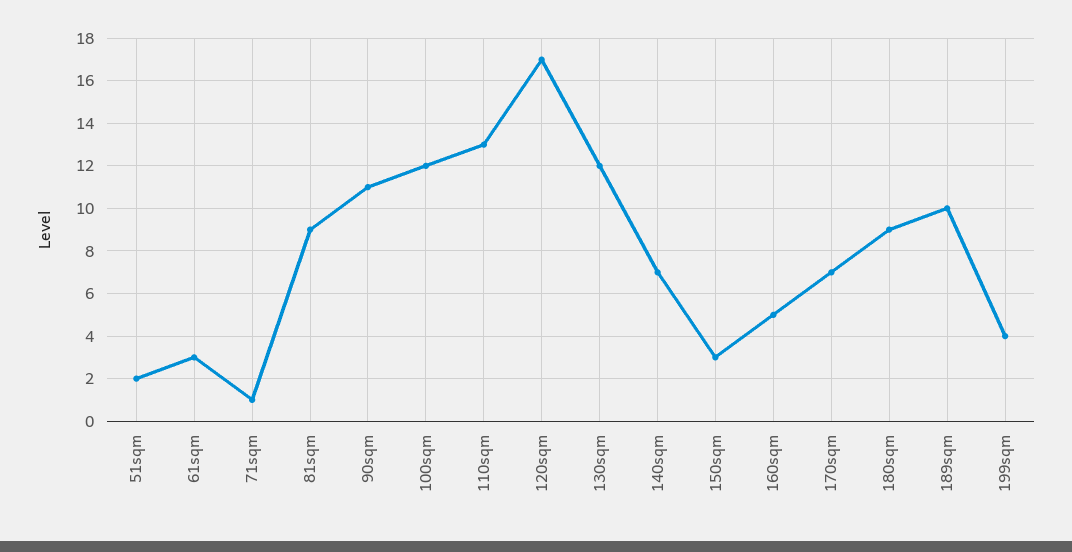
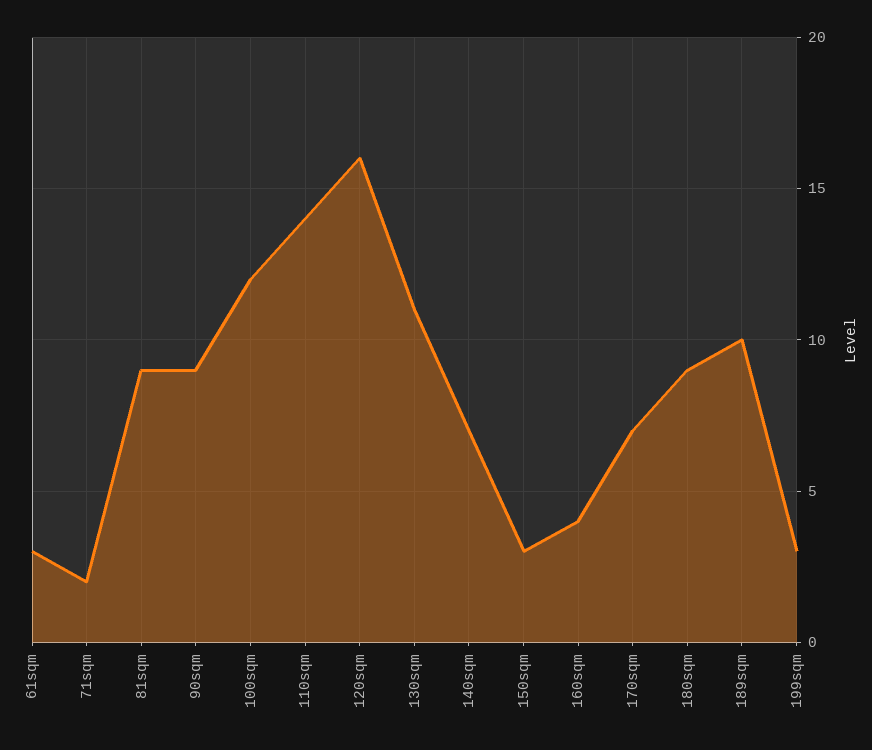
  {
-   "51sqm": 2,
    "61sqm": 3,
-   "71sqm": 1,
+   "71sqm": 2,
    "81sqm": 9,
-   "90sqm": 11,
+   "90sqm": 9,
    "100sqm": 12,
-   "110sqm": 13,
+   "110sqm": 14,
-   "120sqm": 17,
+   "120sqm": 16,
-   "130sqm": 12,
+   "130sqm": 11,
    "140sqm": 7,
    "150sqm": 3,
-   "160sqm": 5,
+   "160sqm": 4,
    "170sqm": 7,
    "180sqm": 9,
    "189sqm": 10,
-   "199sqm": 4
+   "199sqm": 3
  }

